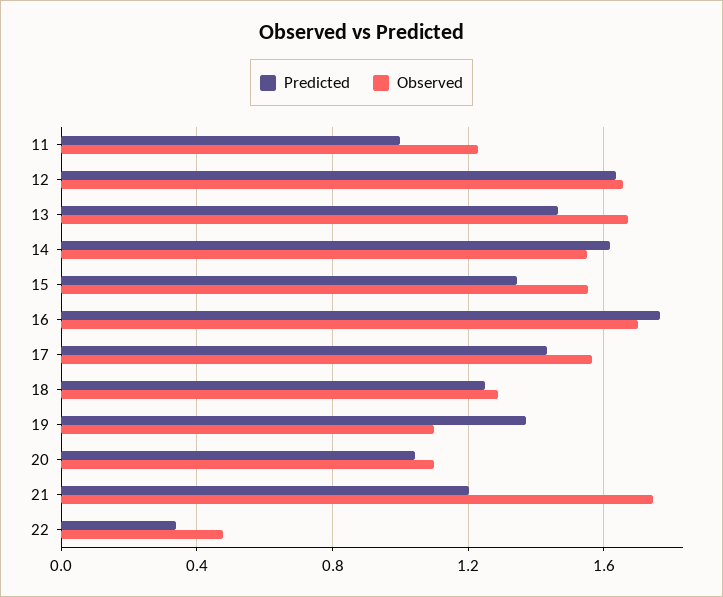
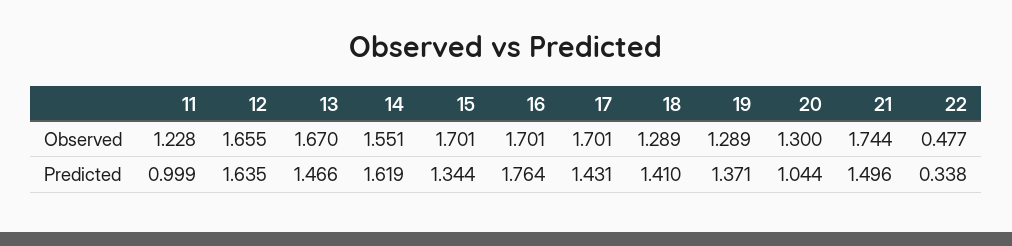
  {
    "Predicted": {
      "11": 0.999,
      "12": 1.635,
      "13": 1.466,
      "14": 1.619,
      "15": 1.344,
      "16": 1.764,
      "17": 1.431,
-     "18": 1.25,
+     "18": 1.41,
      "19": 1.371,
      "20": 1.044,
-     "21": 1.2,
+     "21": 1.496,
      "22": 0.338
    },
    "Observed": {
      "11": 1.228,
      "12": 1.655,
      "13": 1.67,
      "14": 1.551,
-     "15": 1.55,
+     "15": 1.701,
      "16": 1.701,
-     "17": 1.55,
+     "17": 1.701,
      "18": 1.289,
-     "19": 1.1,
+     "19": 1.289,
-     "20": 1.1,
+     "20": 1.3,
      "21": 1.744,
      "22": 0.477
    }
  }

